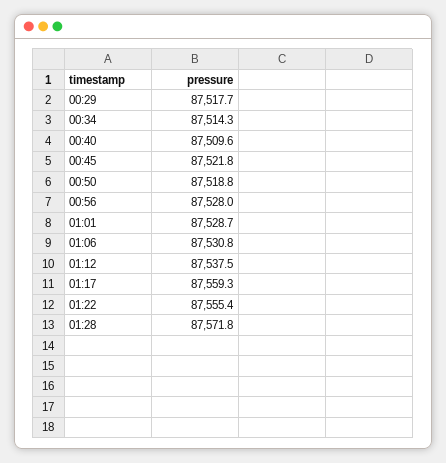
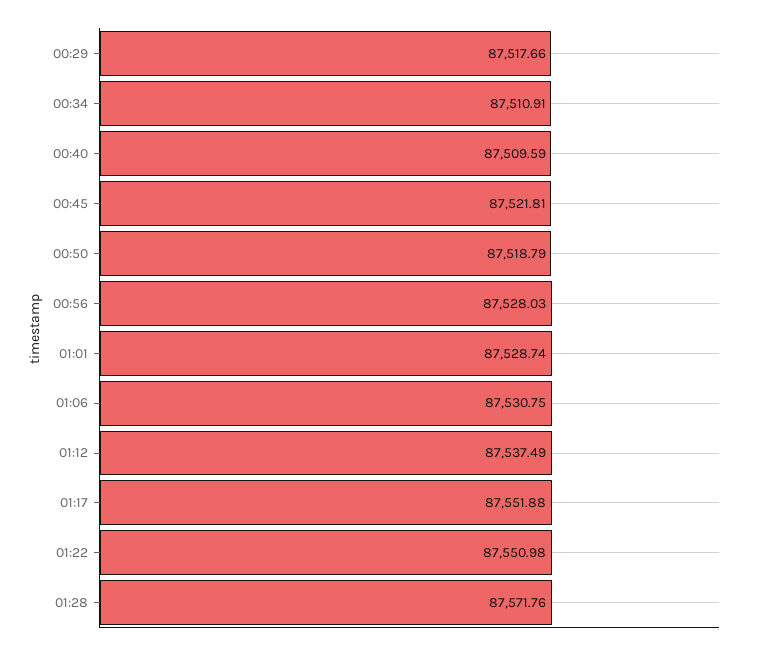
  {
    "00:29": 87517.66,
-   "00:34": 87514.3,
+   "00:34": 87510.91,
    "00:40": 87509.59,
    "00:45": 87521.81,
    "00:50": 87518.79,
    "00:56": 87528.03,
    "01:01": 87528.74,
    "01:06": 87530.75,
    "01:12": 87537.49,
-   "01:17": 87559.3,
+   "01:17": 87551.88,
-   "01:22": 87555.4,
+   "01:22": 87550.98,
    "01:28": 87571.76
  }

